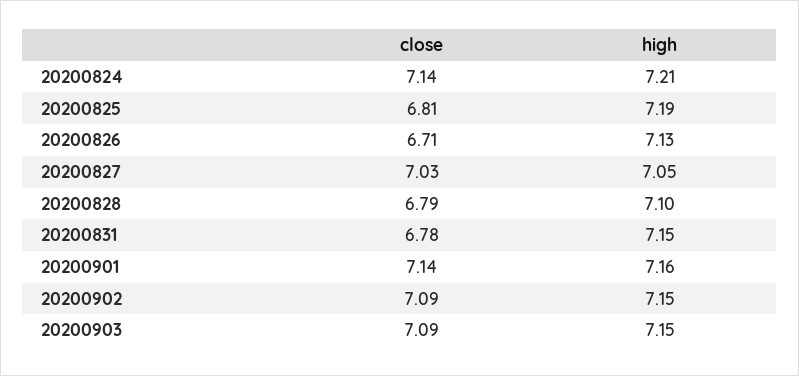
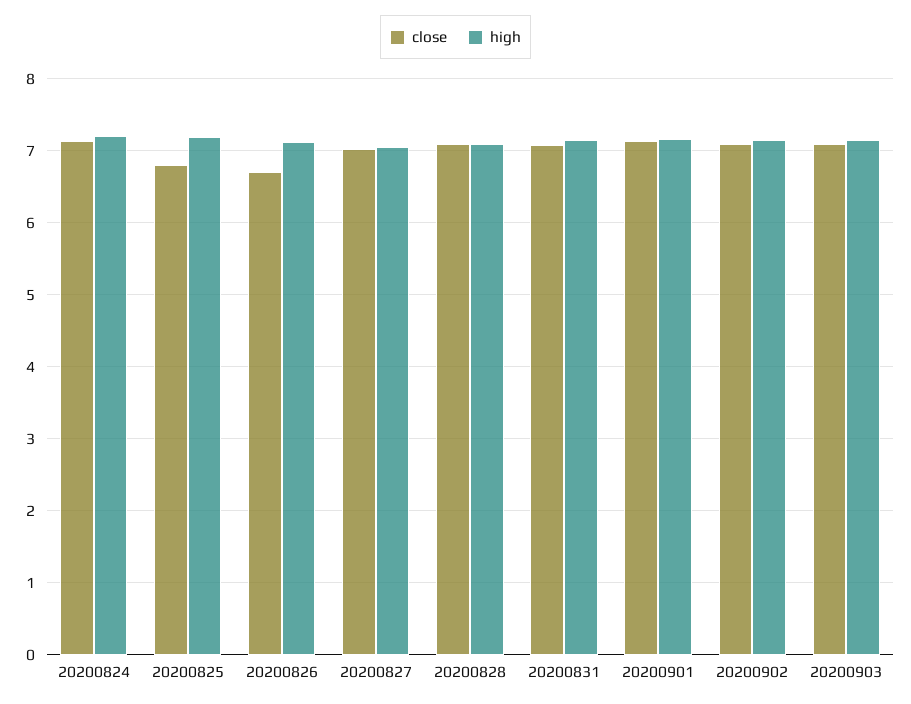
  {
    "close": {
      "20200824": 7.14,
      "20200825": 6.81,
      "20200826": 6.71,
      "20200827": 7.03,
-     "20200828": 6.79,
+     "20200828": 7.1,
-     "20200831": 6.78,
+     "20200831": 7.1,
      "20200901": 7.14,
      "20200902": 7.09,
      "20200903": 7.09
    },
    "high": {
      "20200824": 7.21,
      "20200825": 7.19,
      "20200826": 7.13,
      "20200827": 7.05,
      "20200828": 7.1,
      "20200831": 7.15,
      "20200901": 7.16,
      "20200902": 7.15,
      "20200903": 7.15
    }
  }

